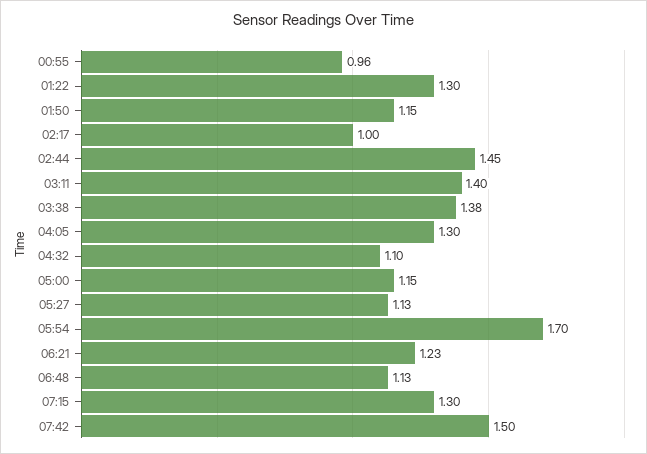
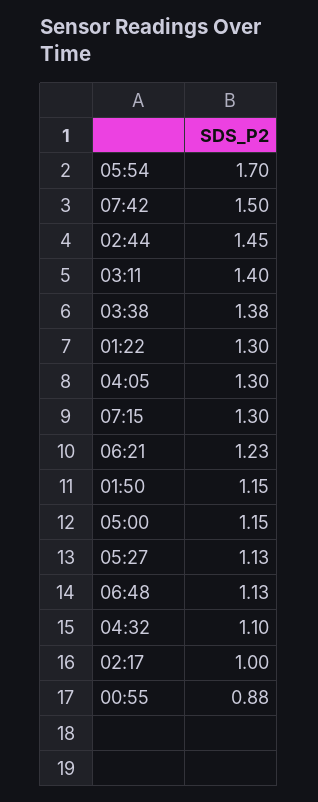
  {
-   "00:55": 0.96,
+   "00:55": 0.88,
    "01:22": 1.3,
    "01:50": 1.15,
    "02:17": 1,
    "02:44": 1.45,
    "03:11": 1.4,
    "03:38": 1.38,
    "04:05": 1.3,
    "04:32": 1.1,
    "05:00": 1.15,
    "05:27": 1.13,
    "05:54": 1.7,
    "06:21": 1.23,
    "06:48": 1.13,
    "07:15": 1.3,
    "07:42": 1.5
  }

